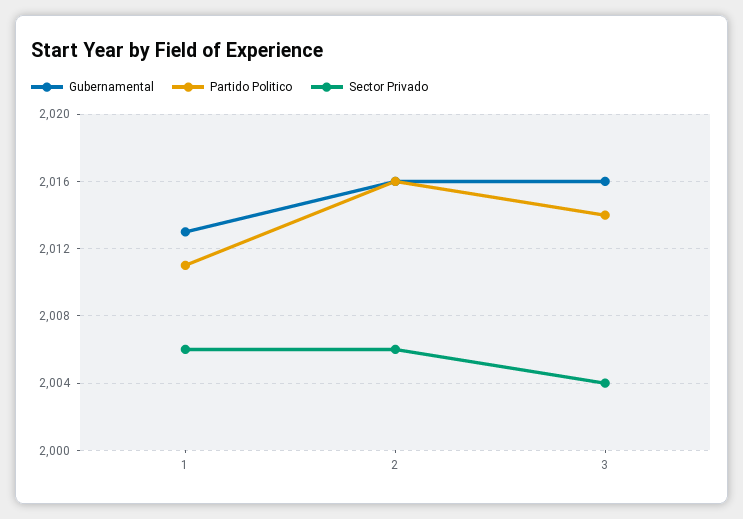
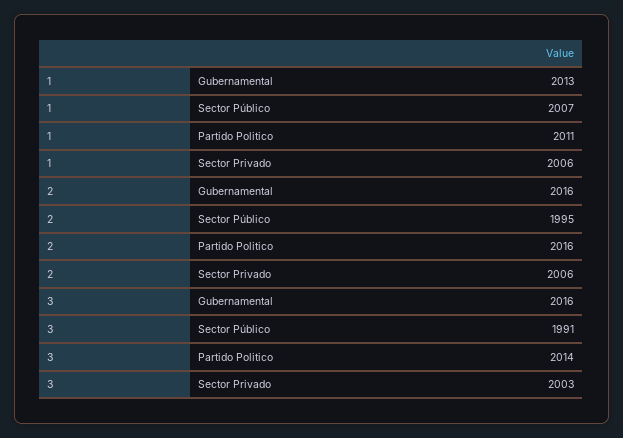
  {
    "Gubernamental": {
      "1": 2013,
      "2": 2016,
      "3": 2016
    },
    "Partido Politico": {
      "1": 2011,
      "2": 2016,
      "3": 2014
    },
    "Sector Privado": {
      "1": 2006,
      "2": 2006,
-     "3": 2004
+     "3": 2003
-   }
+   },
+   "Sector Público": {
+     "1": 2007,
+     "2": 1995,
+     "3": 1991
+   }
  }

